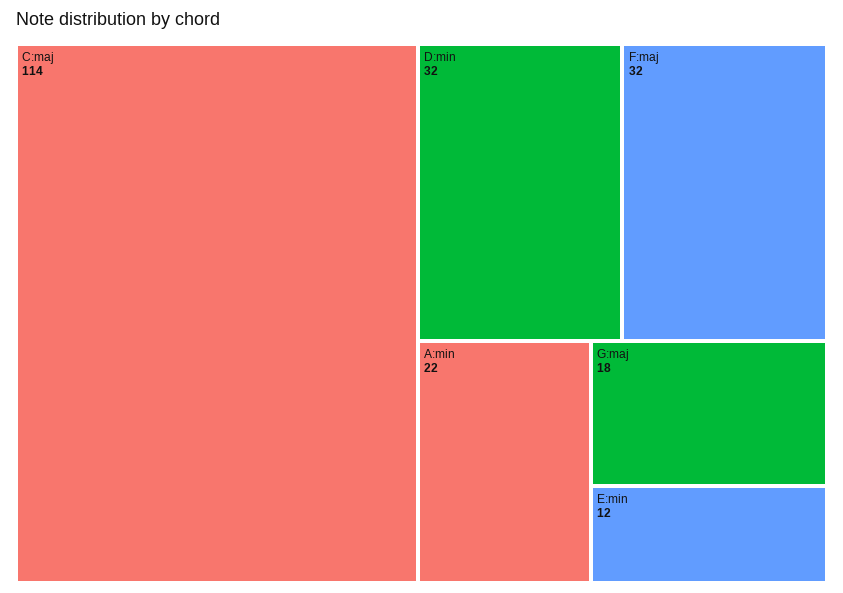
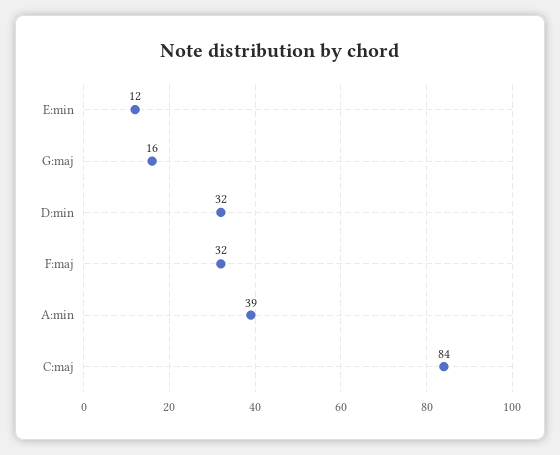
  {
-   "C:maj": 114,
+   "C:maj": 84,
    "D:min": 32,
    "F:maj": 32,
-   "A:min": 22,
+   "A:min": 39,
-   "G:maj": 18,
+   "G:maj": 16,
    "E:min": 12
  }

